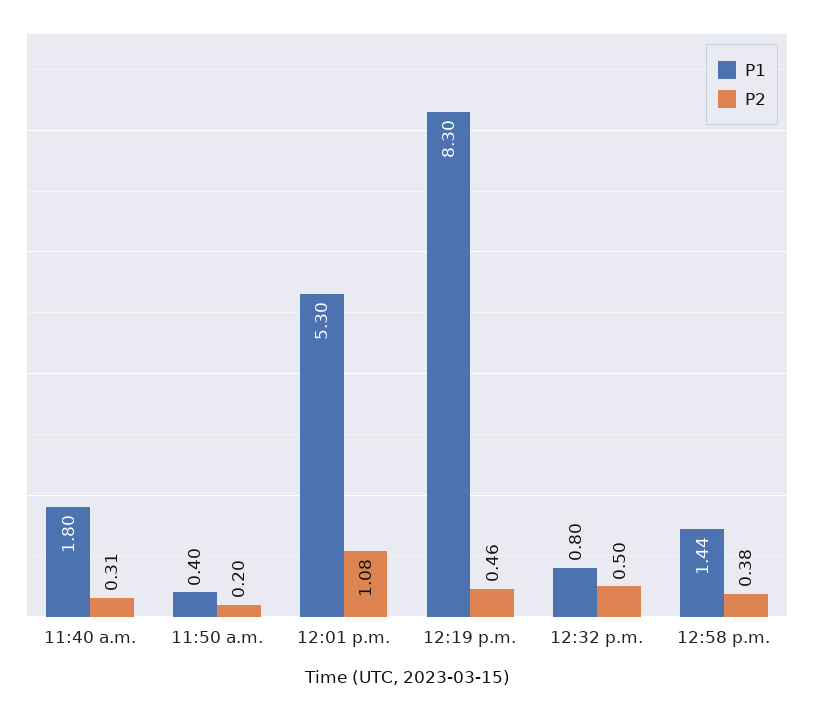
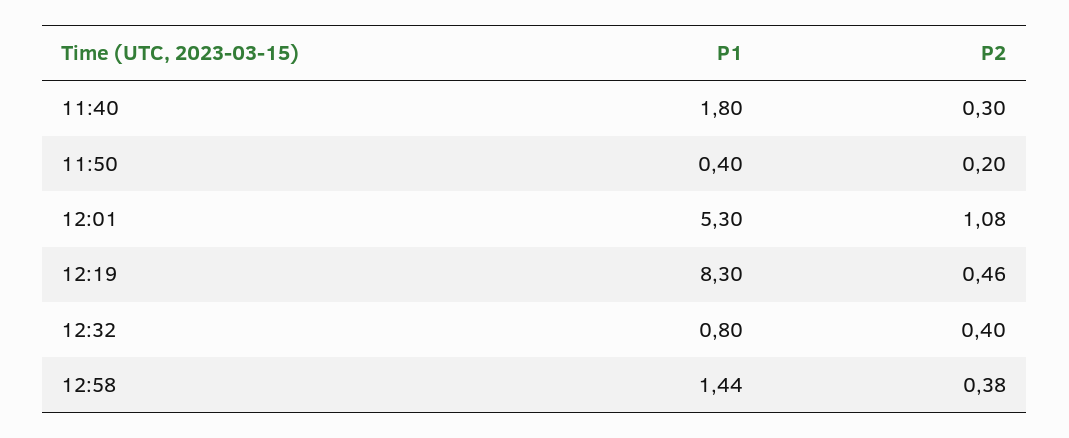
  {
    "P1": {
      "11:40 a.m.": 1.8,
      "11:50 a.m.": 0.4,
      "12:01 p.m.": 5.3,
      "12:19 p.m.": 8.3,
      "12:32 p.m.": 0.8,
      "12:58 p.m.": 1.44
    },
    "P2": {
-     "11:40 a.m.": 0.31,
+     "11:40 a.m.": 0.3,
      "11:50 a.m.": 0.2,
      "12:01 p.m.": 1.08,
      "12:19 p.m.": 0.46,
-     "12:32 p.m.": 0.5,
+     "12:32 p.m.": 0.4,
      "12:58 p.m.": 0.38
    }
  }

